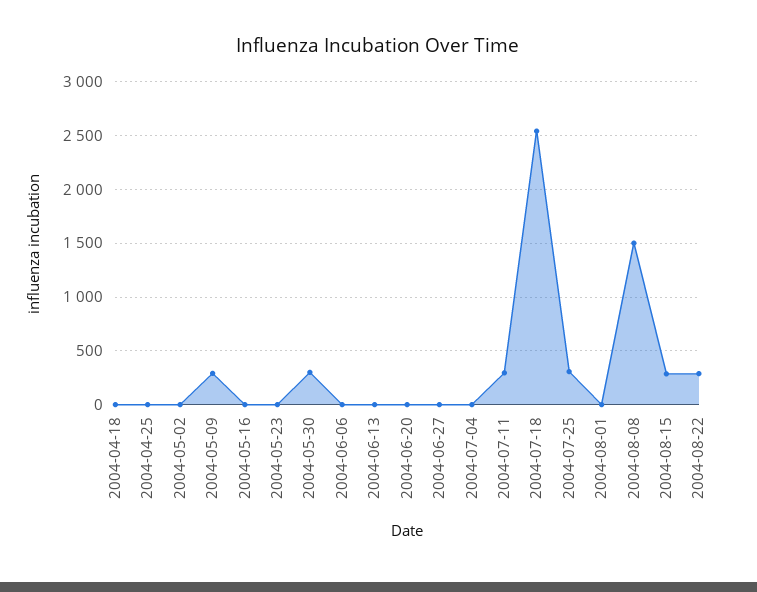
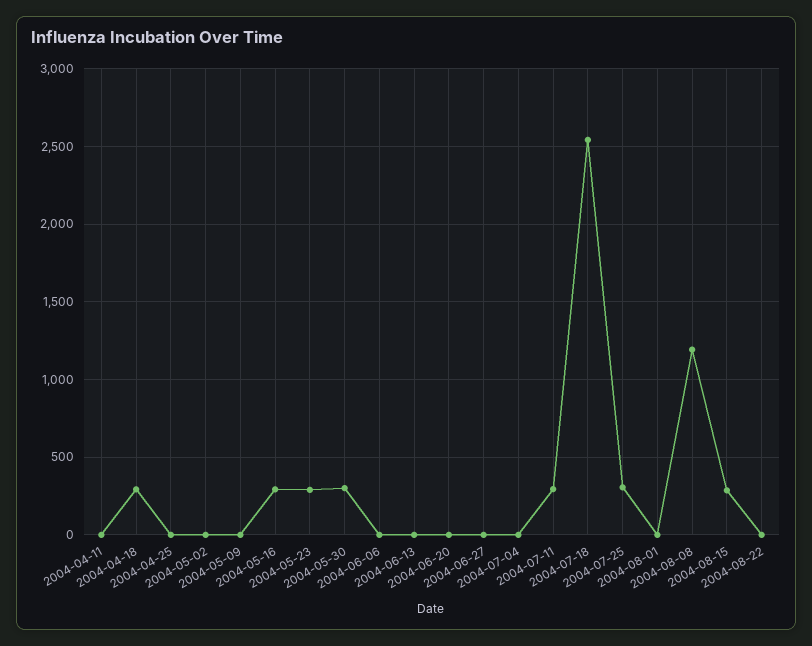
  {
-   "2004-04-18": 0,
+   "2004-04-18": 300,
    "2004-04-25": 0,
    "2004-05-02": 0,
-   "2004-05-09": 300,
+   "2004-05-09": 0,
-   "2004-05-16": 0,
+   "2004-05-16": 300,
-   "2004-05-23": 0,
+   "2004-05-23": 300,
    "2004-05-30": 300,
    "2004-06-06": 0,
    "2004-06-13": 0,
    "2004-06-20": 0,
    "2004-06-27": 0,
    "2004-07-04": 0,
    "2004-07-11": 300,
    "2004-07-18": 2550,
    "2004-07-25": 300,
    "2004-08-01": 0,
-   "2004-08-08": 1500,
+   "2004-08-08": 1200,
    "2004-08-15": 300,
-   "2004-08-22": 300
+   "2004-08-22": 0,
+   "2004-04-11": 0
  }

